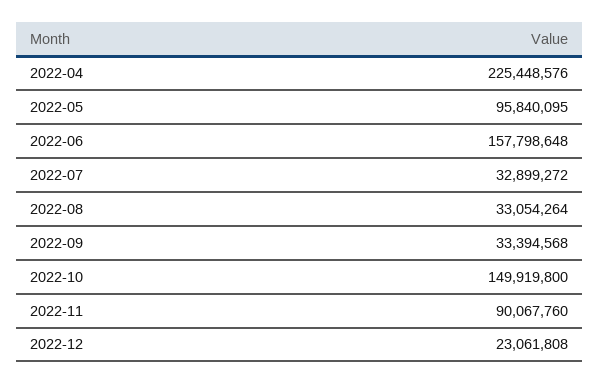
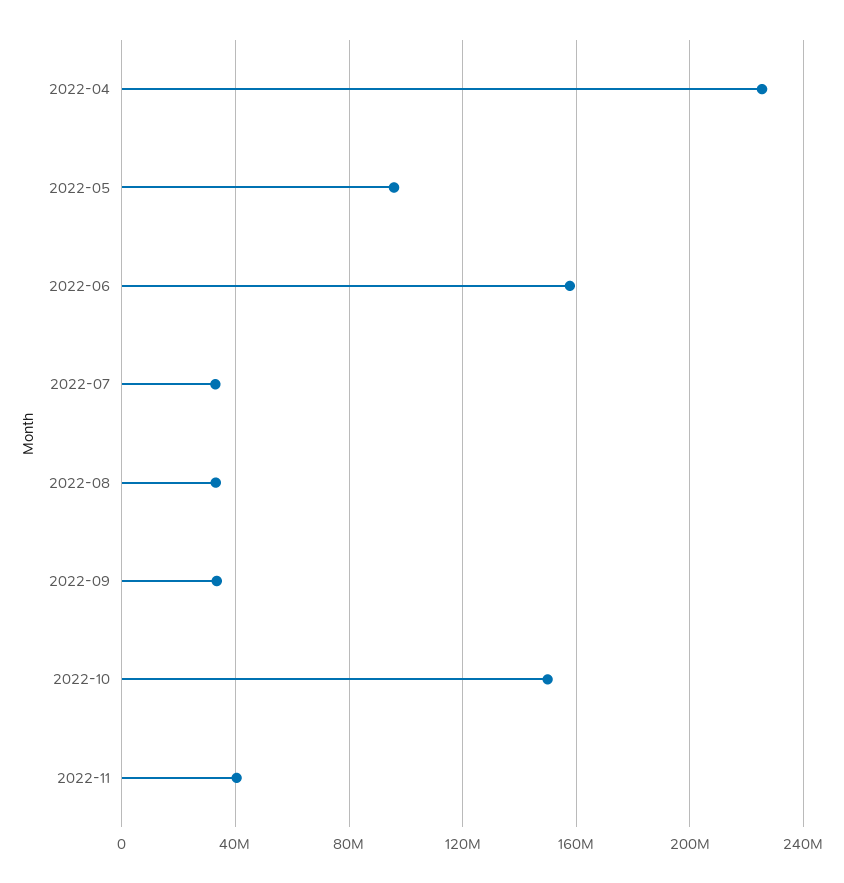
  {
    "2022-04": 225448576,
    "2022-05": 95840095,
    "2022-06": 157798648,
    "2022-07": 32899272,
    "2022-08": 33054264,
    "2022-09": 33394568,
    "2022-10": 149919800,
-   "2022-11": 90067760,
+   "2022-11": 40000000
-   "2022-12": 23061808
  }

